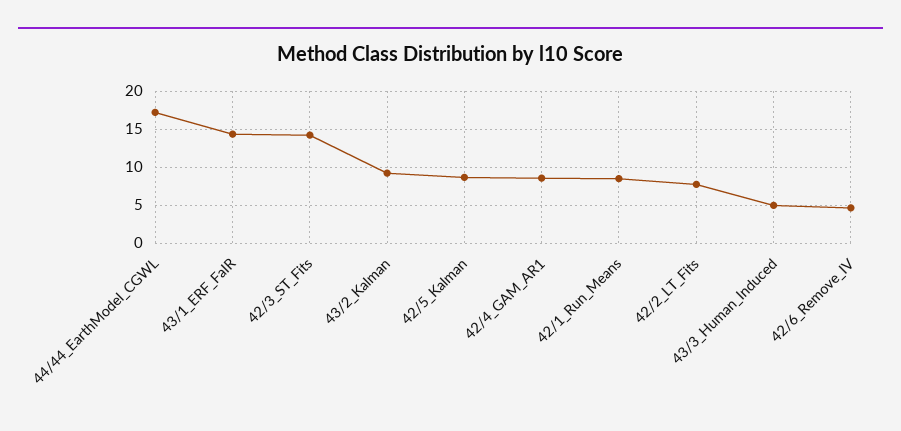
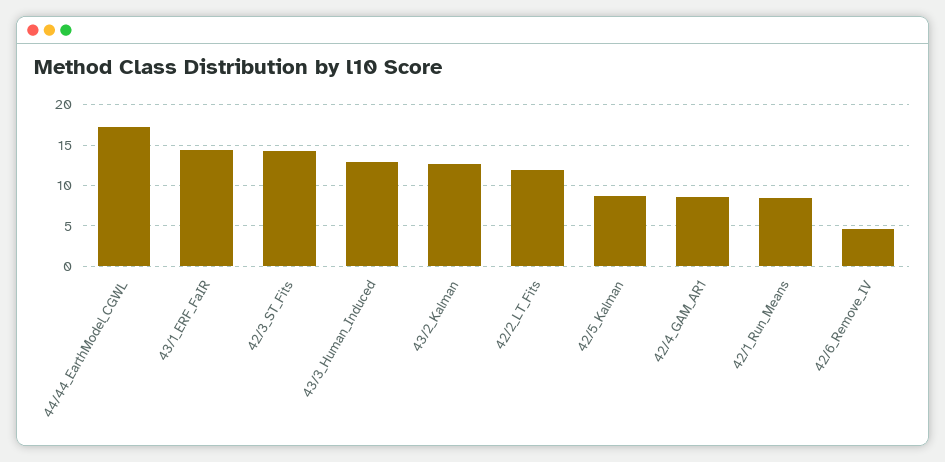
  {
    "44/44_EarthModel_CGWL": 17,
    "43/1_ERF_FaIR": 14,
    "42/3_ST_Fits": 14,
-   "43/2_Kalman": 9,
+   "43/2_Kalman": 13,
    "42/5_Kalman": 9,
    "42/4_GAM_AR1": 9,
    "42/1_Run_Means": 9,
-   "42/2_LT_Fits": 8,
+   "42/2_LT_Fits": 12,
-   "43/3_Human_Induced": 5,
+   "43/3_Human_Induced": 13,
    "42/6_Remove_IV": 5
  }

